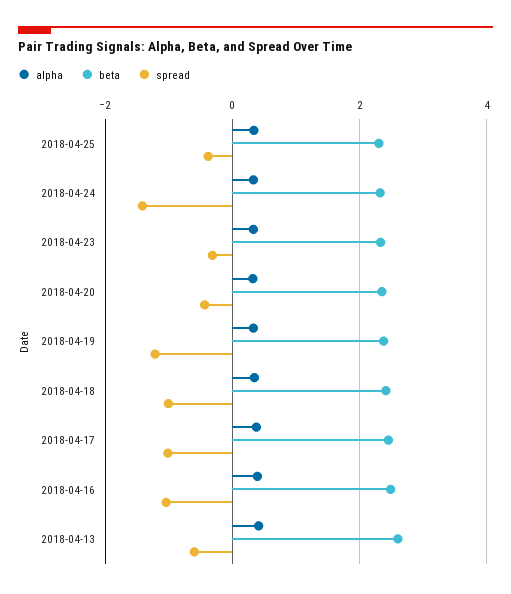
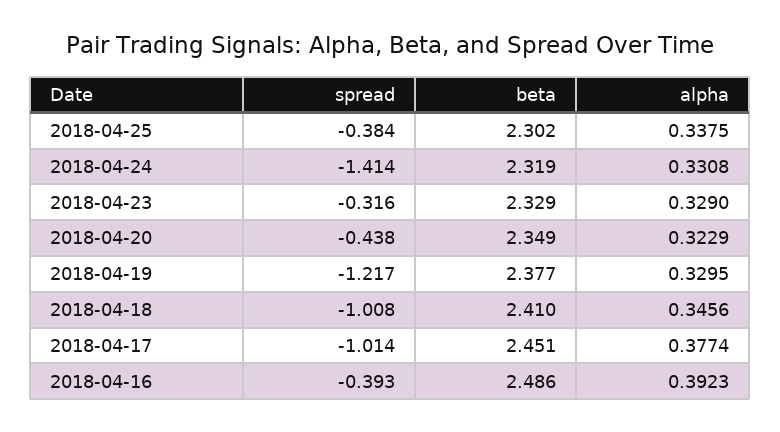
  {
    "alpha": {
      "2018-04-25": 0.3375,
      "2018-04-24": 0.3308,
      "2018-04-23": 0.329,
      "2018-04-20": 0.3229,
      "2018-04-19": 0.3295,
      "2018-04-18": 0.3456,
      "2018-04-17": 0.3774,
-     "2018-04-16": 0.3923,
+     "2018-04-16": 0.3923
-     "2018-04-13": 0.4
    },
    "beta": {
      "2018-04-25": 2.302,
      "2018-04-24": 2.319,
      "2018-04-23": 2.329,
      "2018-04-20": 2.349,
      "2018-04-19": 2.377,
      "2018-04-18": 2.41,
      "2018-04-17": 2.451,
-     "2018-04-16": 2.486,
+     "2018-04-16": 2.486
-     "2018-04-13": 2.6
    },
    "spread": {
      "2018-04-25": -0.384,
      "2018-04-24": -1.414,
      "2018-04-23": -0.316,
      "2018-04-20": -0.438,
      "2018-04-19": -1.217,
      "2018-04-18": -1.008,
      "2018-04-17": -1.014,
-     "2018-04-16": -1,
+     "2018-04-16": -0.393
-     "2018-04-13": -0.6
    }
  }

